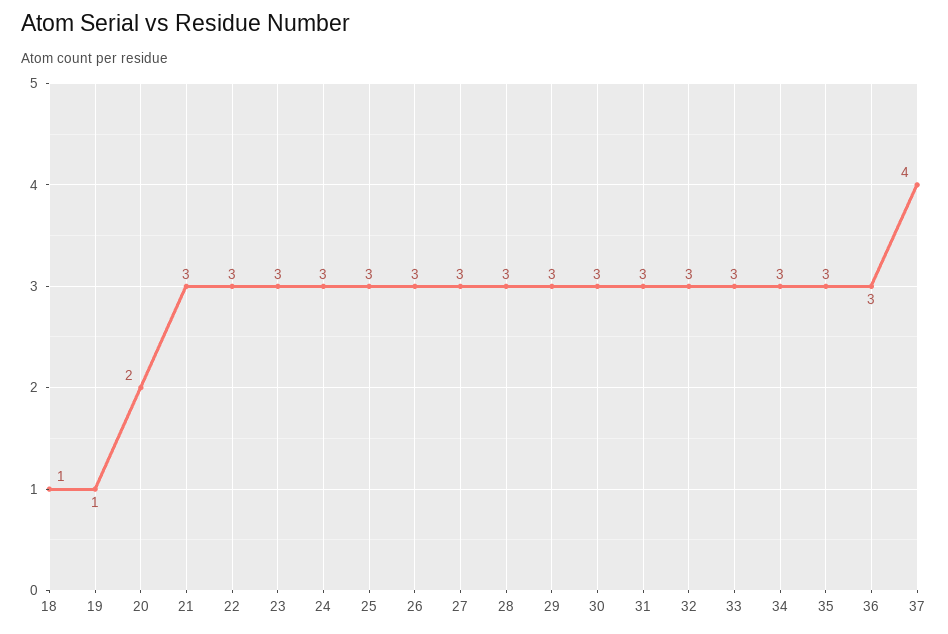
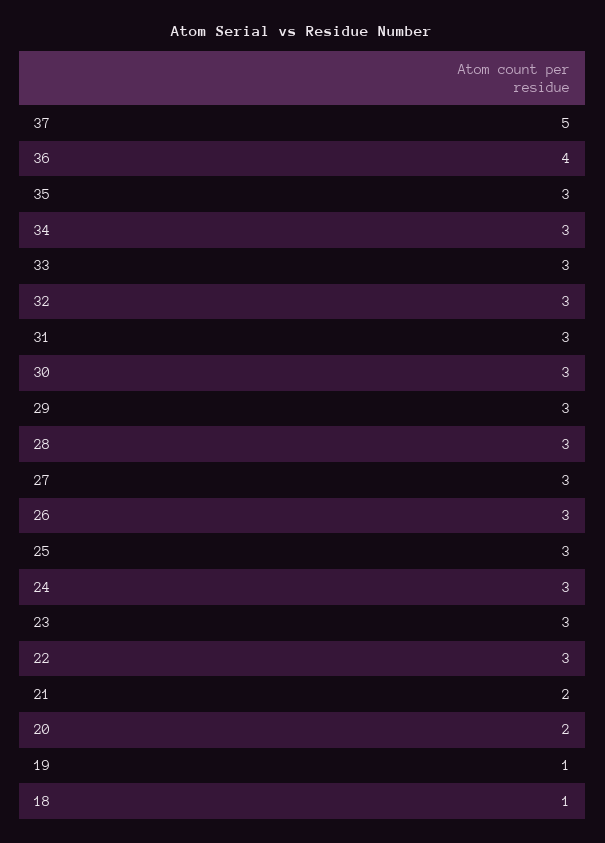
  {
    "18": 1,
    "19": 1,
    "20": 2,
-   "21": 3,
+   "21": 2,
    "22": 3,
    "23": 3,
    "24": 3,
    "25": 3,
    "26": 3,
    "27": 3,
    "28": 3,
    "29": 3,
    "30": 3,
    "31": 3,
    "32": 3,
    "33": 3,
    "34": 3,
    "35": 3,
-   "36": 3,
+   "36": 4,
-   "37": 4
+   "37": 5
  }

